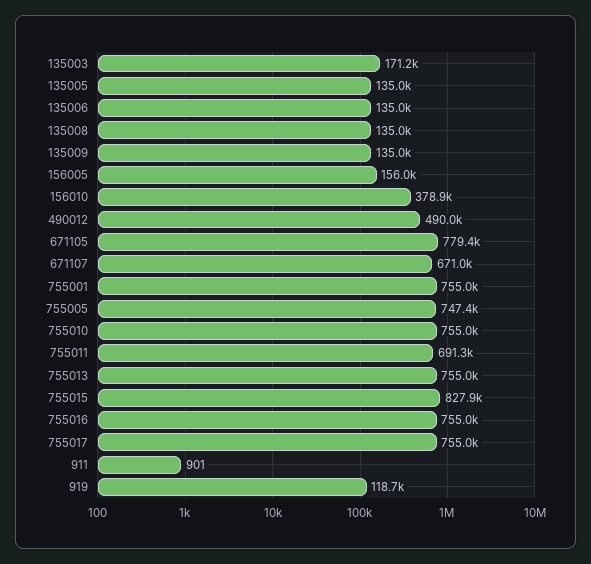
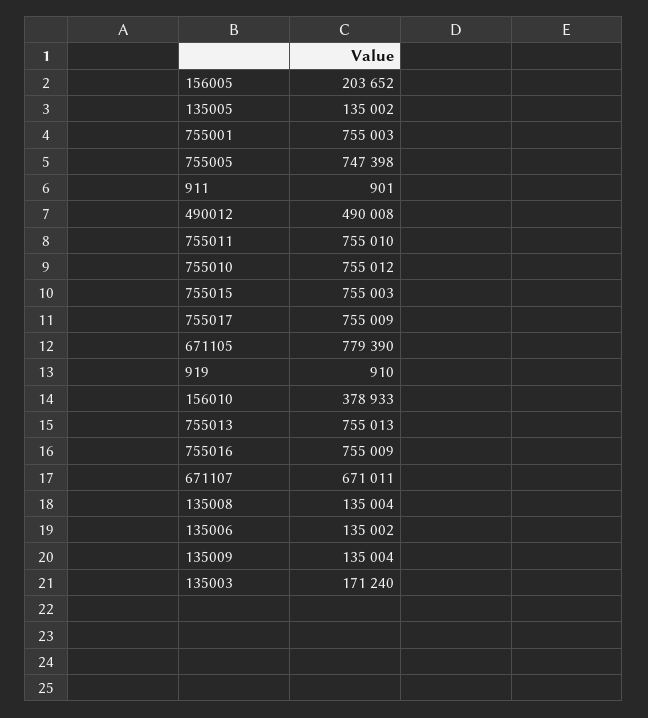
  {
    "135003": 171240,
    "135005": 135002,
    "135006": 135002,
    "135008": 135004,
    "135009": 135004,
-   "156005": 156000,
+   "156005": 203652,
    "156010": 378933,
    "490012": 490008,
    "671105": 779390,
    "671107": 671011,
    "755001": 755003,
    "755005": 747398,
    "755010": 755012,
-   "755011": 691300,
+   "755011": 755010,
    "755013": 755013,
-   "755015": 827900,
+   "755015": 755003,
    "755016": 755009,
    "755017": 755009,
    "911": 901,
-   "919": 118700
+   "919": 910
  }

